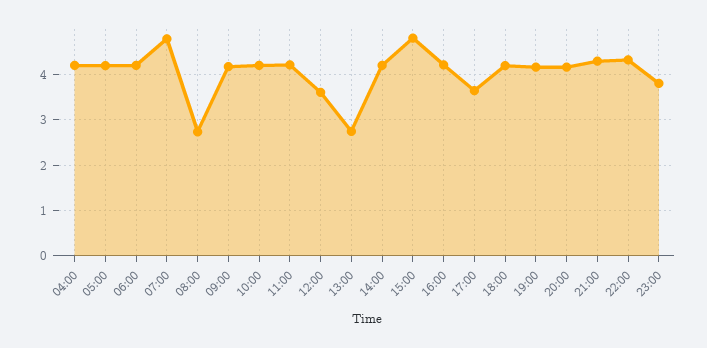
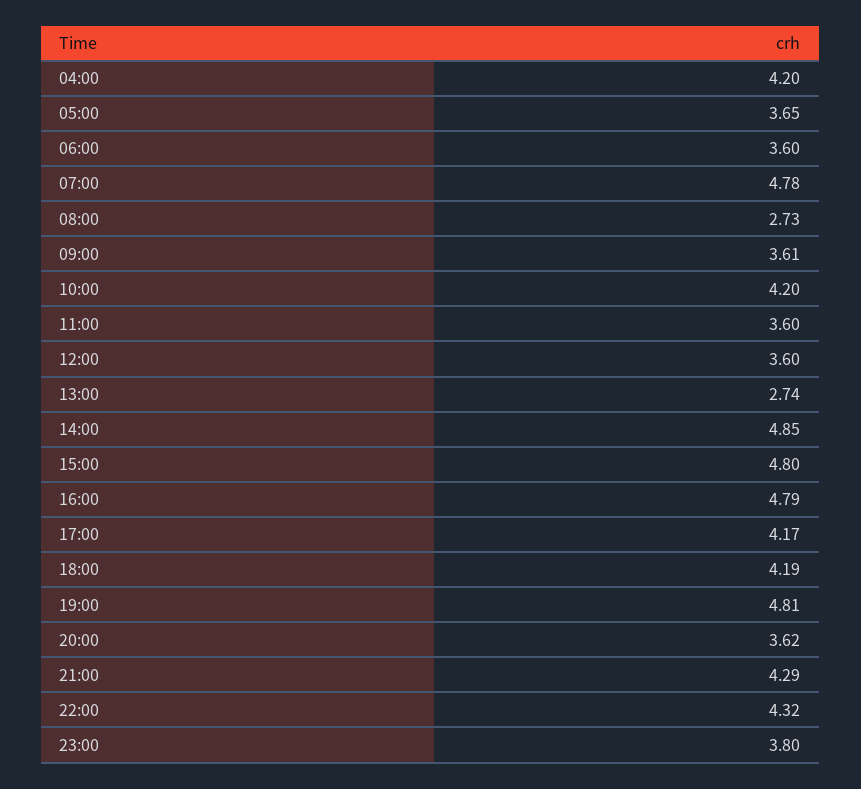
  {
    "04:00": 4.2,
-   "05:00": 4.2,
+   "05:00": 3.65,
-   "06:00": 4.2,
+   "06:00": 3.6,
    "07:00": 4.78,
    "08:00": 2.73,
-   "09:00": 4.2,
+   "09:00": 3.61,
    "10:00": 4.2,
-   "11:00": 4.2,
+   "11:00": 3.6,
    "12:00": 3.6,
    "13:00": 2.74,
-   "14:00": 4.2,
+   "14:00": 4.85,
    "15:00": 4.8,
-   "16:00": 4.2,
+   "16:00": 4.79,
-   "17:00": 3.6,
+   "17:00": 4.17,
    "18:00": 4.19,
-   "19:00": 4.2,
+   "19:00": 4.81,
-   "20:00": 4.2,
+   "20:00": 3.62,
    "21:00": 4.29,
    "22:00": 4.32,
    "23:00": 3.8
  }

